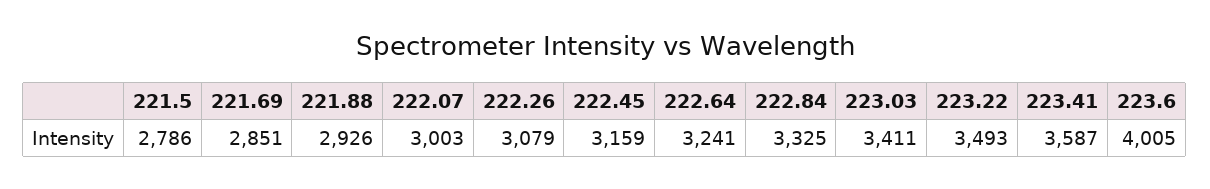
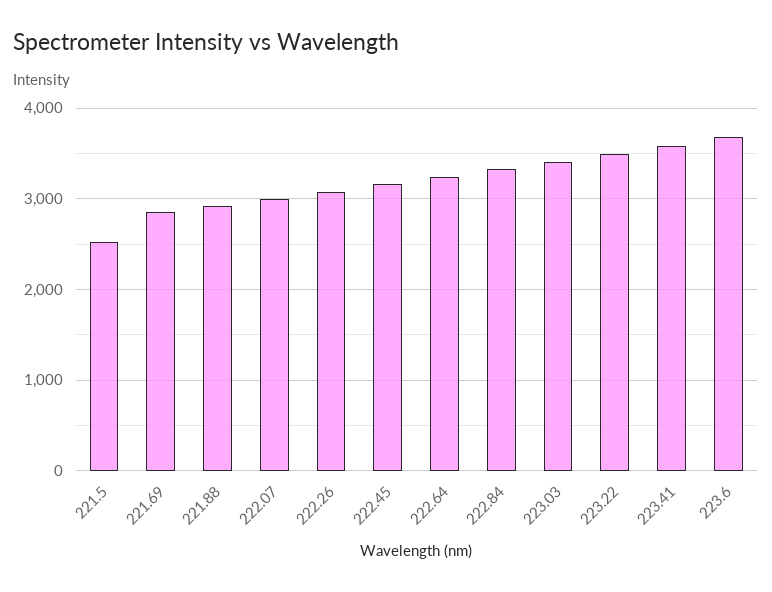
  {
-   "221.5": 2786,
+   "221.5": 2500,
    "221.69": 2851,
    "221.88": 2926,
    "222.07": 3003,
    "222.26": 3079,
    "222.45": 3159,
    "222.64": 3241,
    "222.84": 3325,
    "223.03": 3411,
    "223.22": 3493,
    "223.41": 3587,
-   "223.6": 4005
+   "223.6": 3700
  }

